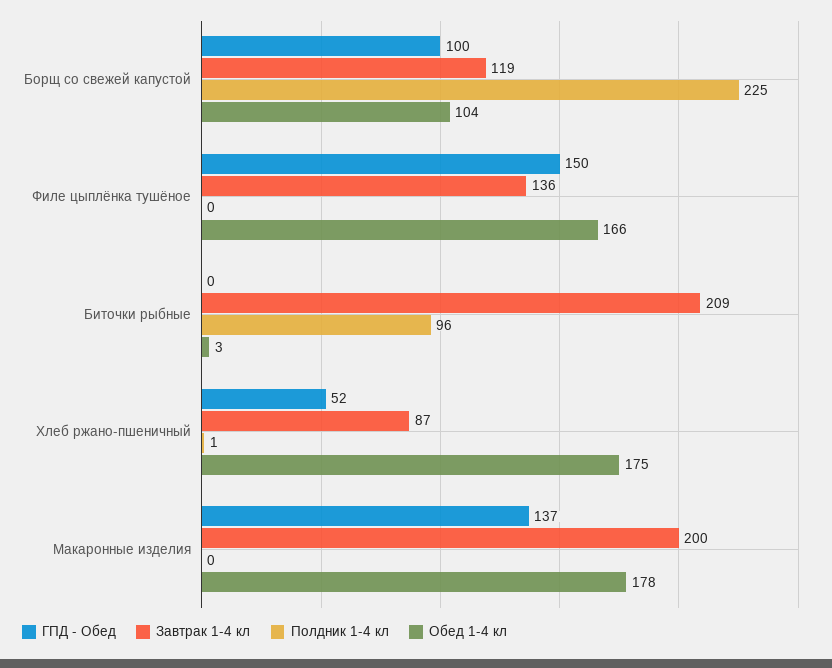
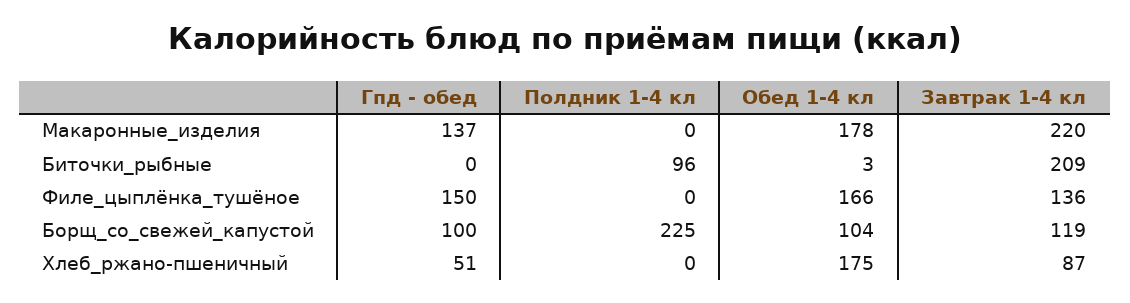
  {
    "ГПД - Обед": {
      "Борщ со свежей капустой": 100,
      "Филе цыплёнка тушёное": 150,
      "Биточки рыбные": 0,
-     "Хлеб ржано-пшеничный": 52,
+     "Хлеб ржано-пшеничный": 51,
      "Макаронные изделия": 137
    },
    "Завтрак 1-4 кл": {
      "Борщ со свежей капустой": 119,
      "Филе цыплёнка тушёное": 136,
      "Биточки рыбные": 209,
      "Хлеб ржано-пшеничный": 87,
-     "Макаронные изделия": 200
+     "Макаронные изделия": 220
    },
    "Полдник 1-4 кл": {
      "Борщ со свежей капустой": 225,
      "Филе цыплёнка тушёное": 0,
      "Биточки рыбные": 96,
-     "Хлеб ржано-пшеничный": 1,
+     "Хлеб ржано-пшеничный": 0,
      "Макаронные изделия": 0
    },
    "Обед 1-4 кл": {
      "Борщ со свежей капустой": 104,
      "Филе цыплёнка тушёное": 166,
      "Биточки рыбные": 3,
      "Хлеб ржано-пшеничный": 175,
      "Макаронные изделия": 178
    }
  }

